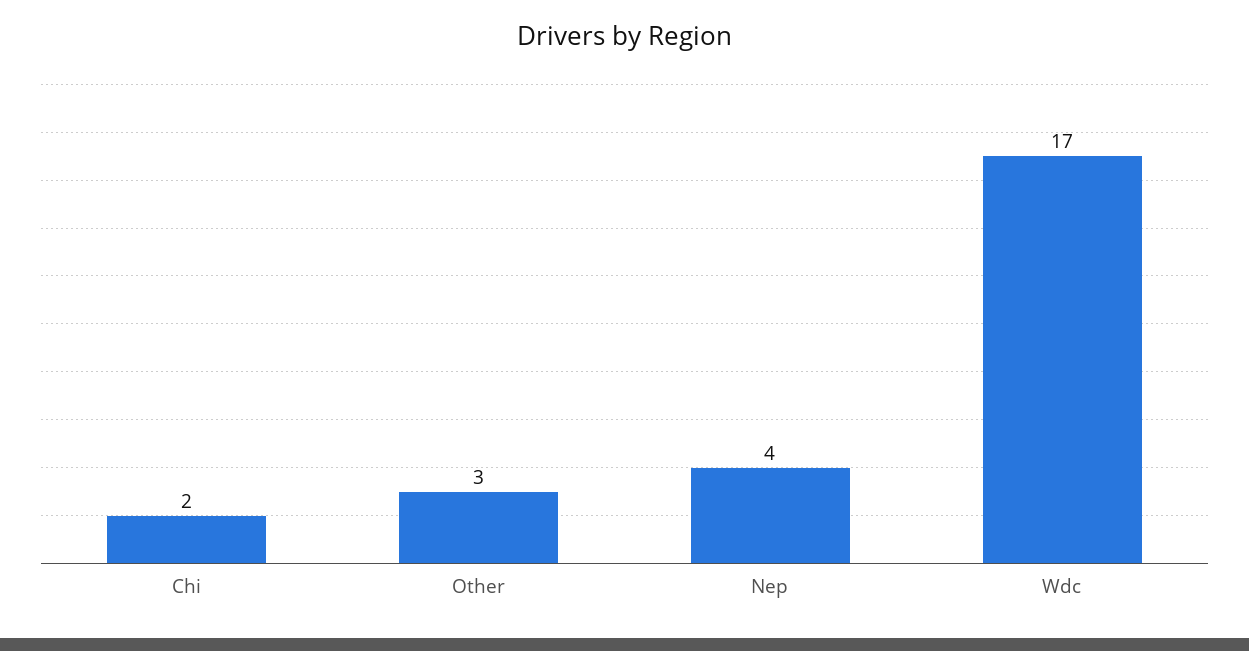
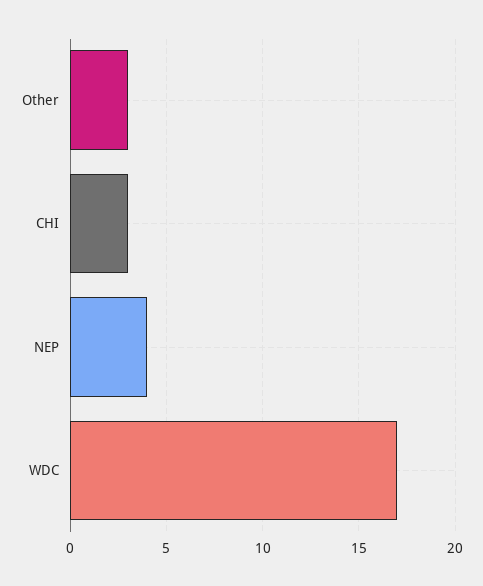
  {
-   "Chi": 2,
+   "Chi": 3,
    "Other": 3,
    "Nep": 4,
    "Wdc": 17
  }

